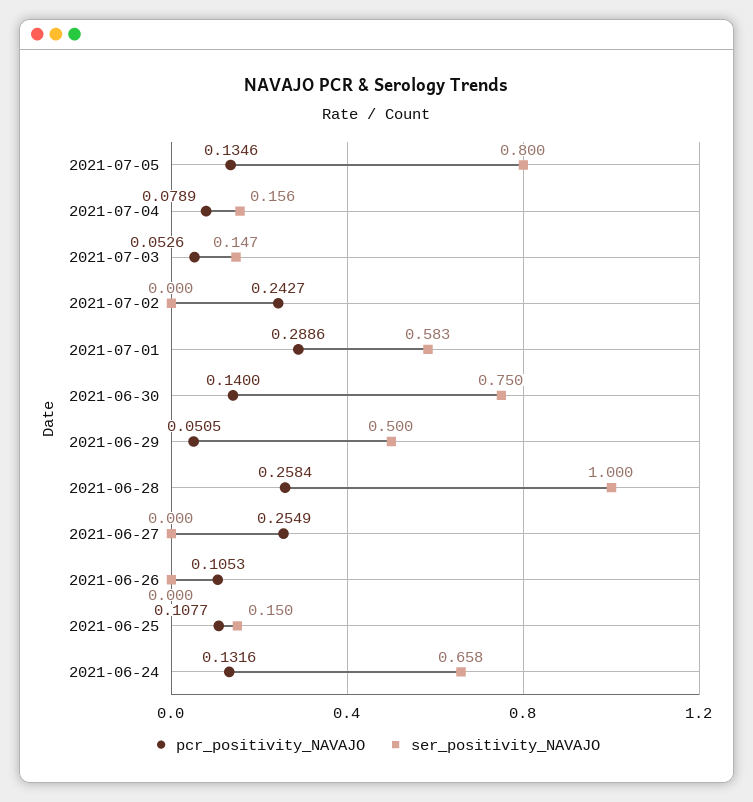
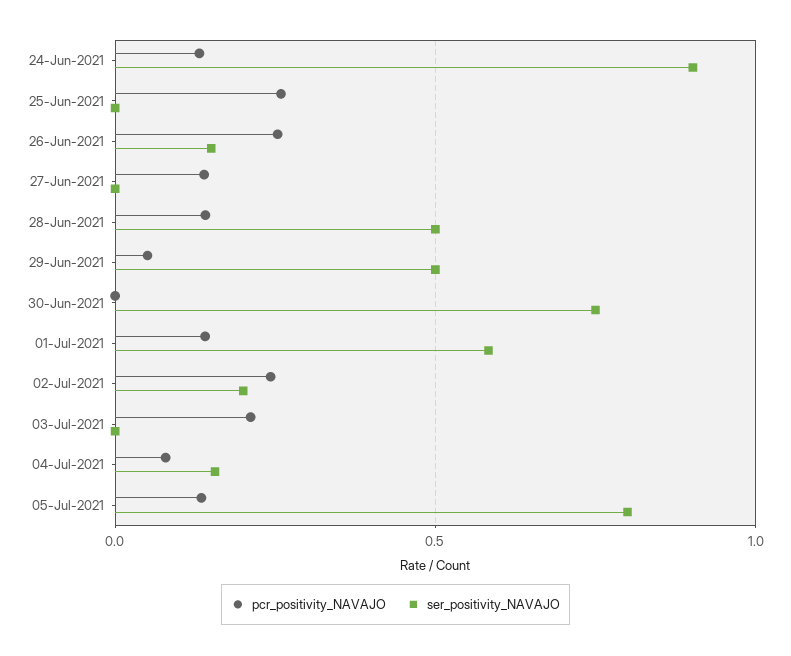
  {
    "pcr_positivity_NAVAJO": {
      "2021-07-05": 0.1346,
      "2021-07-04": 0.0789,
-     "2021-07-03": 0.0526,
+     "2021-07-03": 0.2,
      "2021-07-02": 0.2427,
-     "2021-07-01": 0.2886,
+     "2021-07-01": 0.15,
-     "2021-06-30": 0.14,
+     "2021-06-30": 0,
      "2021-06-29": 0.0505,
-     "2021-06-28": 0.2584,
+     "2021-06-28": 0.15,
-     "2021-06-27": 0.2549,
+     "2021-06-27": 0.15,
-     "2021-06-26": 0.1053,
+     "2021-06-26": 0.25,
-     "2021-06-25": 0.1077,
+     "2021-06-25": 0.25,
      "2021-06-24": 0.1316
    },
    "ser_positivity_NAVAJO": {
      "2021-07-05": 0.8,
      "2021-07-04": 0.156,
-     "2021-07-03": 0.147,
+     "2021-07-03": 0,
-     "2021-07-02": 0,
+     "2021-07-02": 0.2,
      "2021-07-01": 0.583,
      "2021-06-30": 0.75,
      "2021-06-29": 0.5,
-     "2021-06-28": 1,
+     "2021-06-28": 0.5,
      "2021-06-27": 0,
-     "2021-06-26": 0,
+     "2021-06-26": 0.15,
-     "2021-06-25": 0.15,
+     "2021-06-25": 0,
-     "2021-06-24": 0.658
+     "2021-06-24": 0.9
    }
  }

